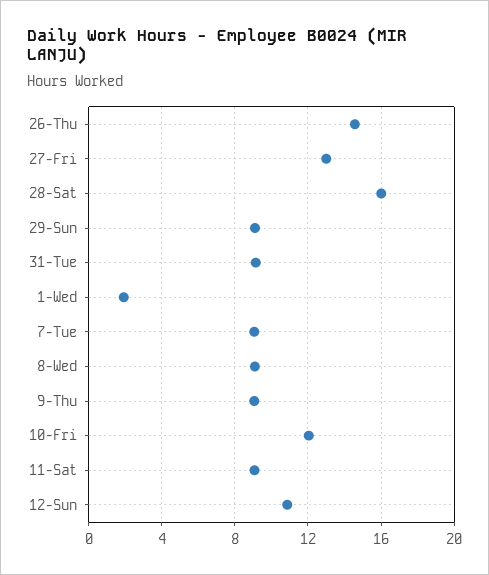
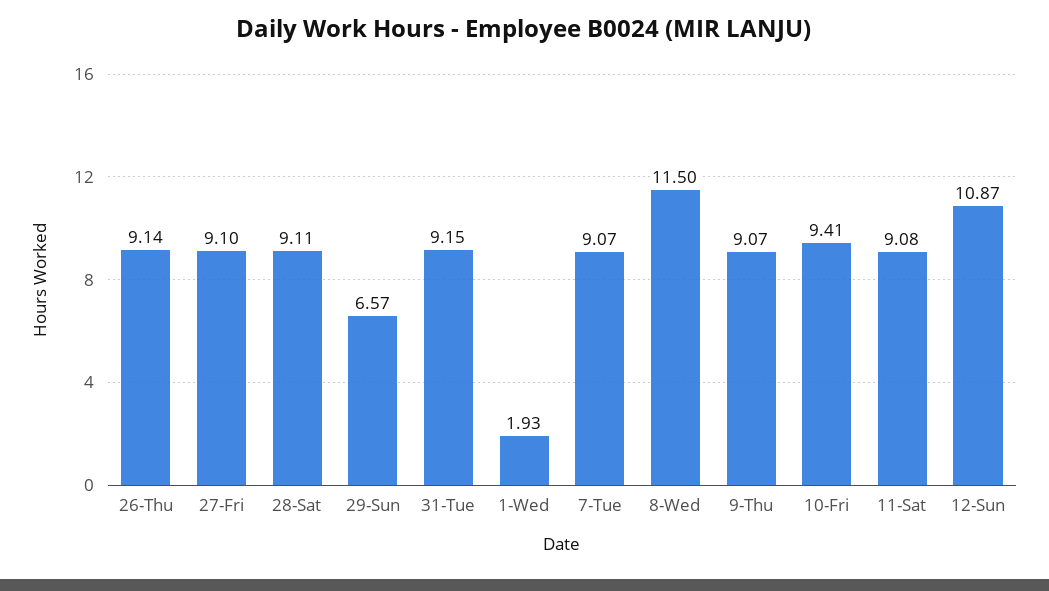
  {
-   "26-Thu": 14.5,
+   "26-Thu": 9.14,
-   "27-Fri": 13,
+   "27-Fri": 9.1,
-   "28-Sat": 16,
+   "28-Sat": 9.11,
-   "29-Sun": 9,
+   "29-Sun": 6.57,
    "31-Tue": 9.15,
    "1-Wed": 1.93,
    "7-Tue": 9.07,
-   "8-Wed": 9,
+   "8-Wed": 11.5,
    "9-Thu": 9.07,
-   "10-Fri": 12,
+   "10-Fri": 9.41,
    "11-Sat": 9.08,
    "12-Sun": 10.87
  }

